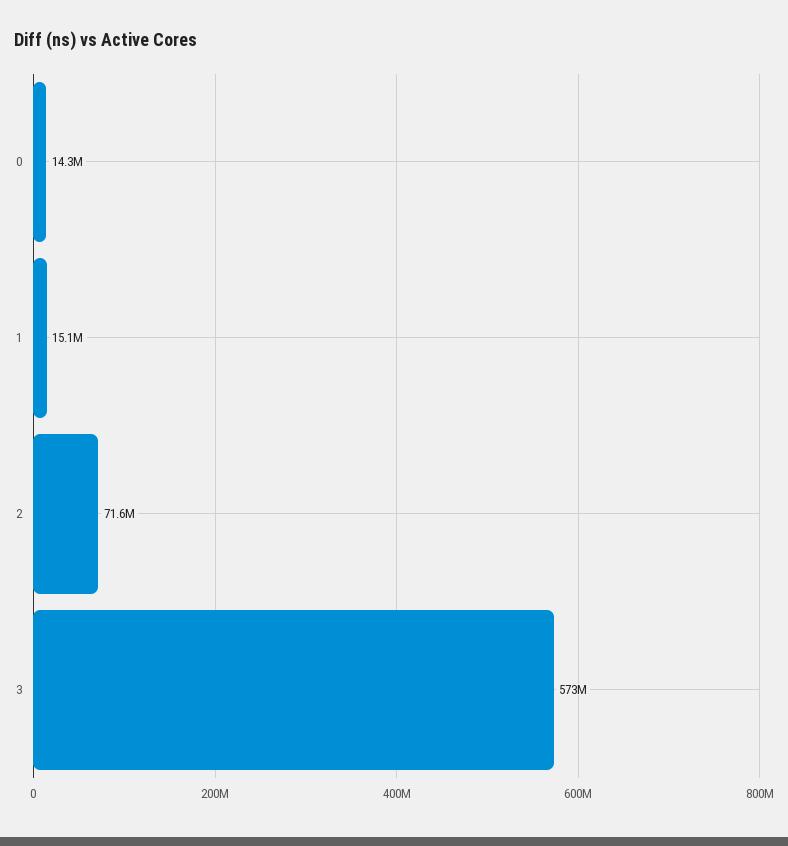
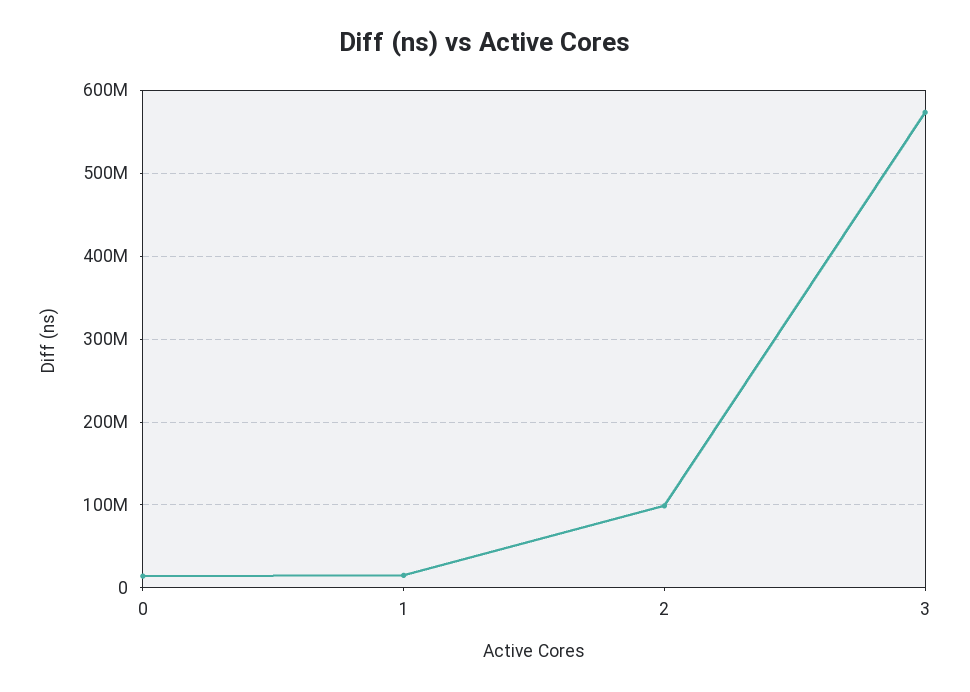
  {
    "0": 14300000,
    "1": 15100000,
-   "2": 71600000,
+   "2": 100000000,
    "3": 573000000
  }

